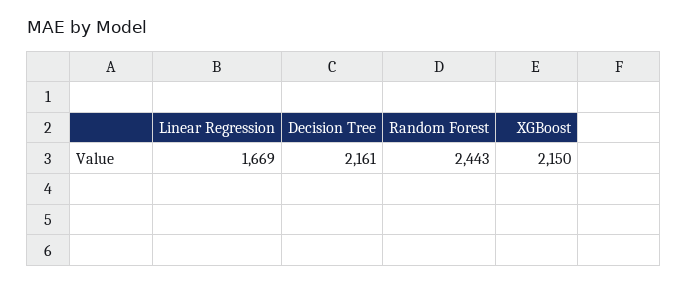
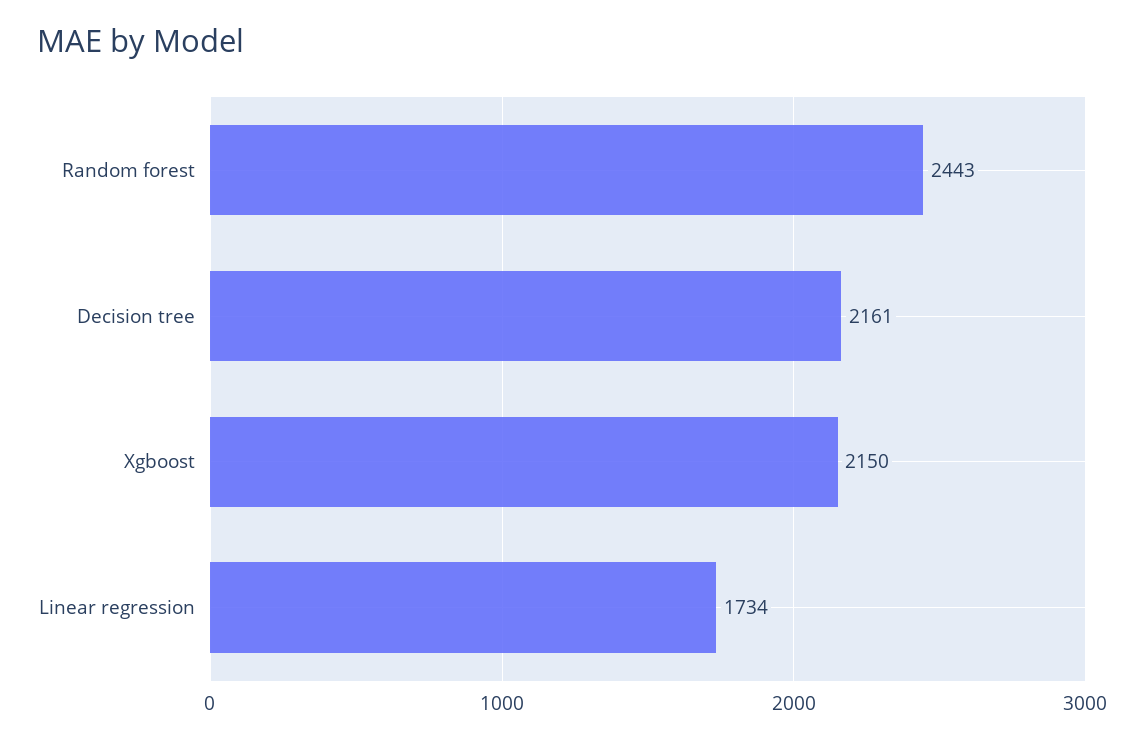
  {
-   "Linear Regression": 1669,
+   "Linear Regression": 1734,
    "Decision Tree": 2161,
    "Random Forest": 2443,
    "XGBoost": 2150
  }

